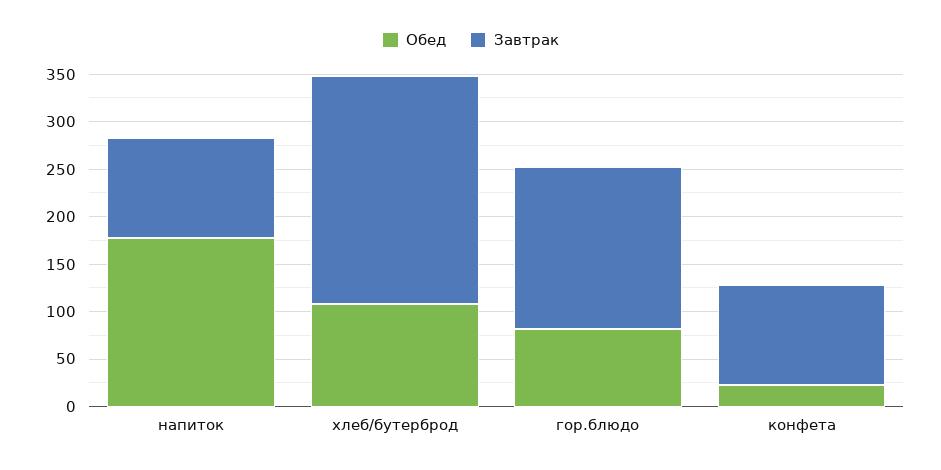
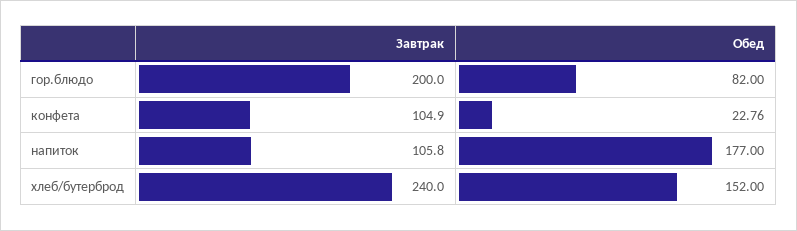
  {
    "Обед": {
      "напиток": 177,
-     "хлеб/бутерброд": 110,
+     "хлеб/бутерброд": 152,
      "гор.блюдо": 82,
      "конфета": 22.76
    },
    "Завтрак": {
      "напиток": 105.8,
      "хлеб/бутерброд": 240,
-     "гор.блюдо": 170,
+     "гор.блюдо": 200,
      "конфета": 104.9
    }
  }

